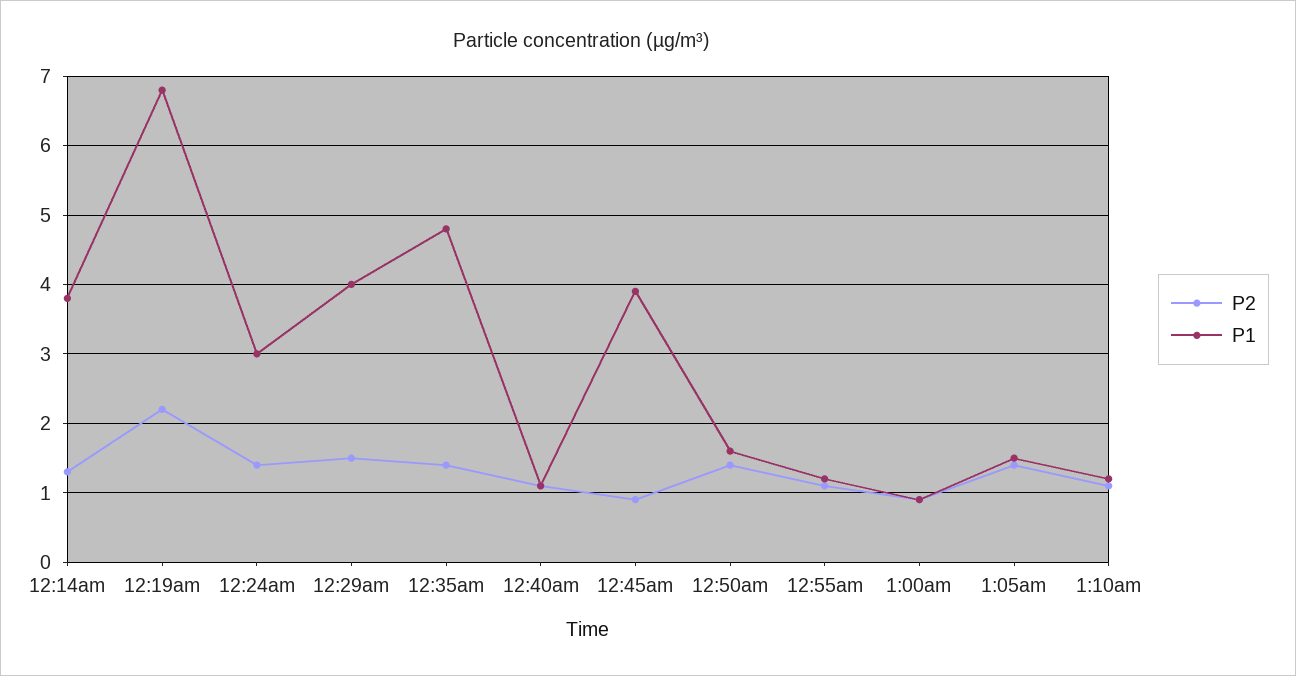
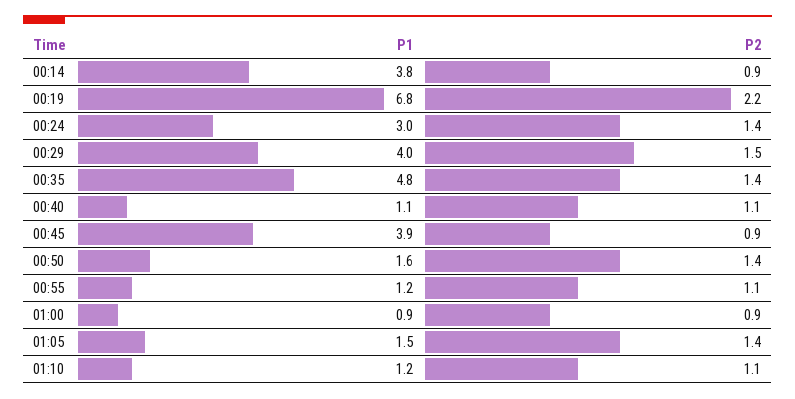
  {
    "P2": {
-     "12:14am": 1.3,
+     "12:14am": 0.9,
      "12:19am": 2.2,
      "12:24am": 1.4,
      "12:29am": 1.5,
      "12:35am": 1.4,
      "12:40am": 1.1,
      "12:45am": 0.9,
      "12:50am": 1.4,
      "12:55am": 1.1,
      "1:00am": 0.9,
      "1:05am": 1.4,
      "1:10am": 1.1
    },
    "P1": {
      "12:14am": 3.8,
      "12:19am": 6.8,
      "12:24am": 3,
      "12:29am": 4,
      "12:35am": 4.8,
      "12:40am": 1.1,
      "12:45am": 3.9,
      "12:50am": 1.6,
      "12:55am": 1.2,
      "1:00am": 0.9,
      "1:05am": 1.5,
      "1:10am": 1.2
    }
  }

